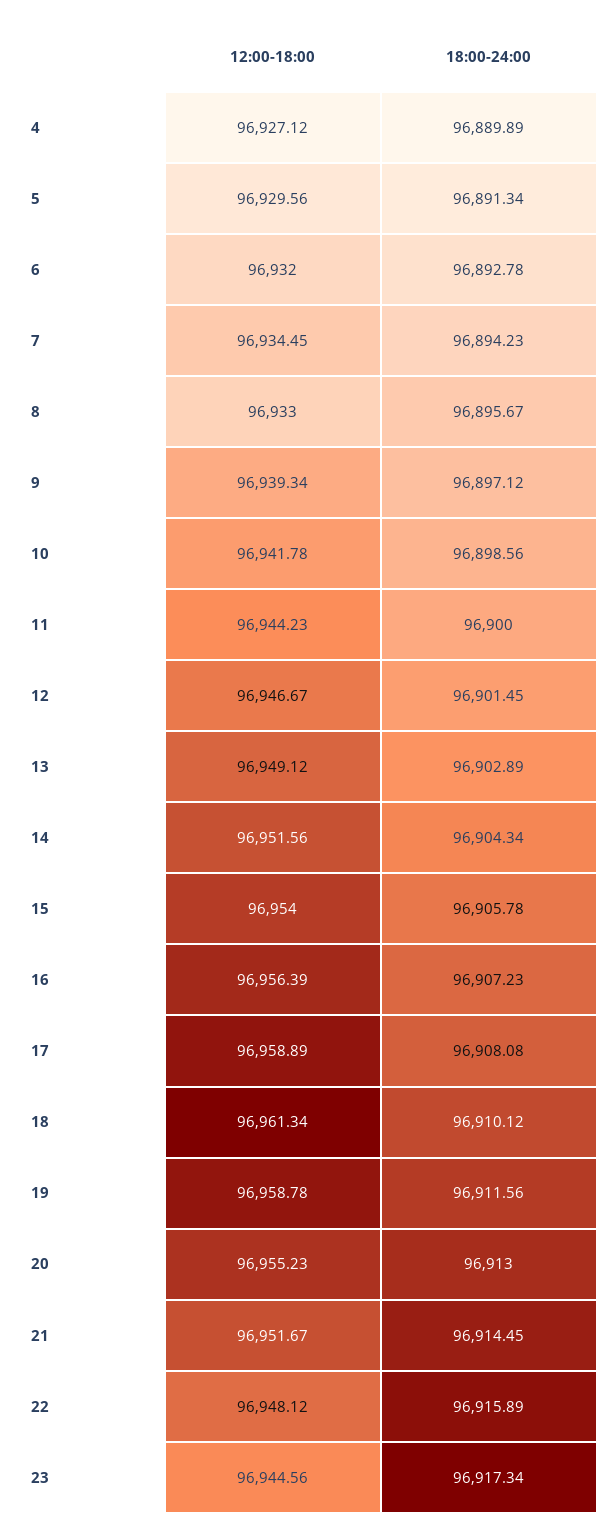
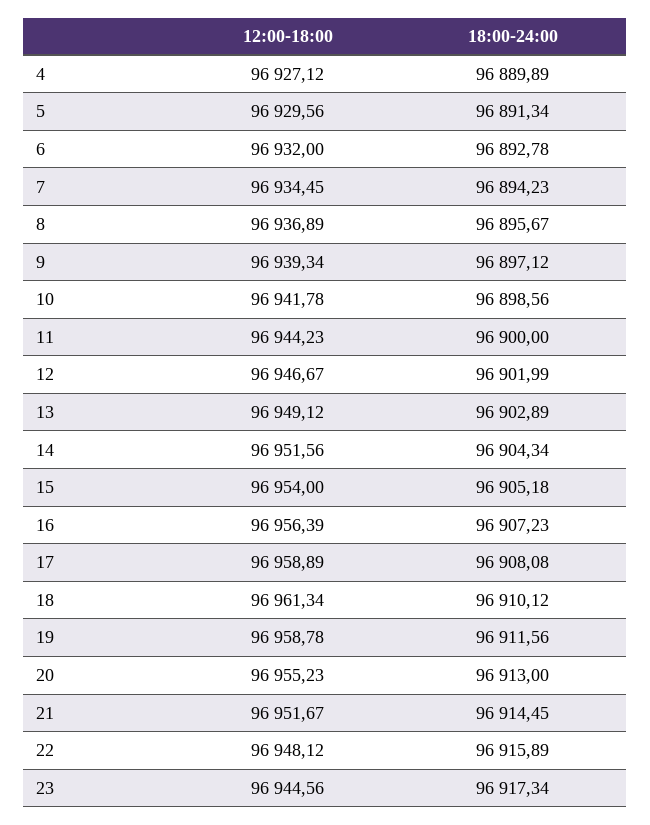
  {
    "12:00-18:00": {
      "4": 96927.12,
      "5": 96929.56,
      "6": 96932,
      "7": 96934.45,
-     "8": 96933,
+     "8": 96936.89,
      "9": 96939.34,
      "10": 96941.78,
      "11": 96944.23,
      "12": 96946.67,
      "13": 96949.12,
      "14": 96951.56,
      "15": 96954,
      "16": 96956.39,
      "17": 96958.89,
      "18": 96961.34,
      "19": 96958.78,
      "20": 96955.23,
      "21": 96951.67,
      "22": 96948.12,
      "23": 96944.56
    },
    "18:00-24:00": {
      "4": 96889.89,
      "5": 96891.34,
      "6": 96892.78,
      "7": 96894.23,
      "8": 96895.67,
      "9": 96897.12,
      "10": 96898.56,
      "11": 96900,
-     "12": 96901.45,
+     "12": 96901.99,
      "13": 96902.89,
      "14": 96904.34,
-     "15": 96905.78,
+     "15": 96905.18,
      "16": 96907.23,
      "17": 96908.08,
      "18": 96910.12,
      "19": 96911.56,
      "20": 96913,
      "21": 96914.45,
      "22": 96915.89,
      "23": 96917.34
    }
  }

